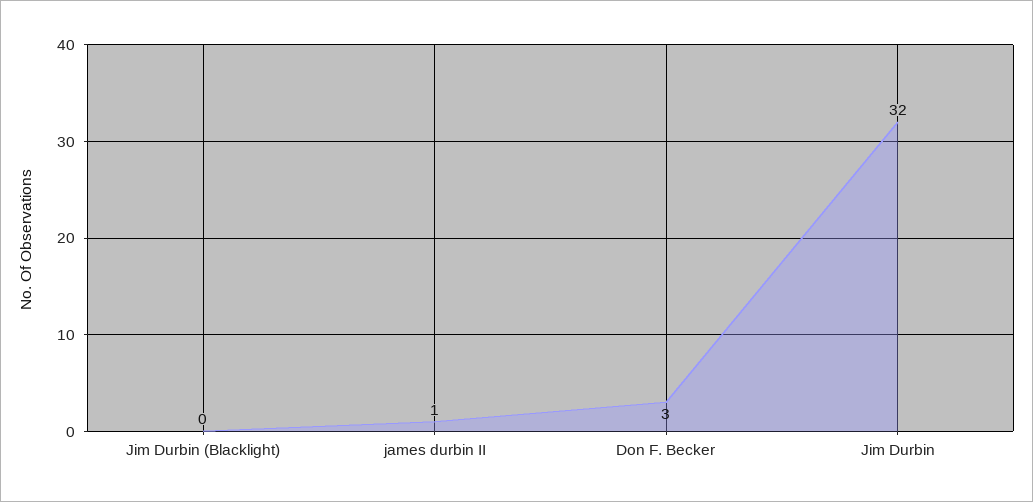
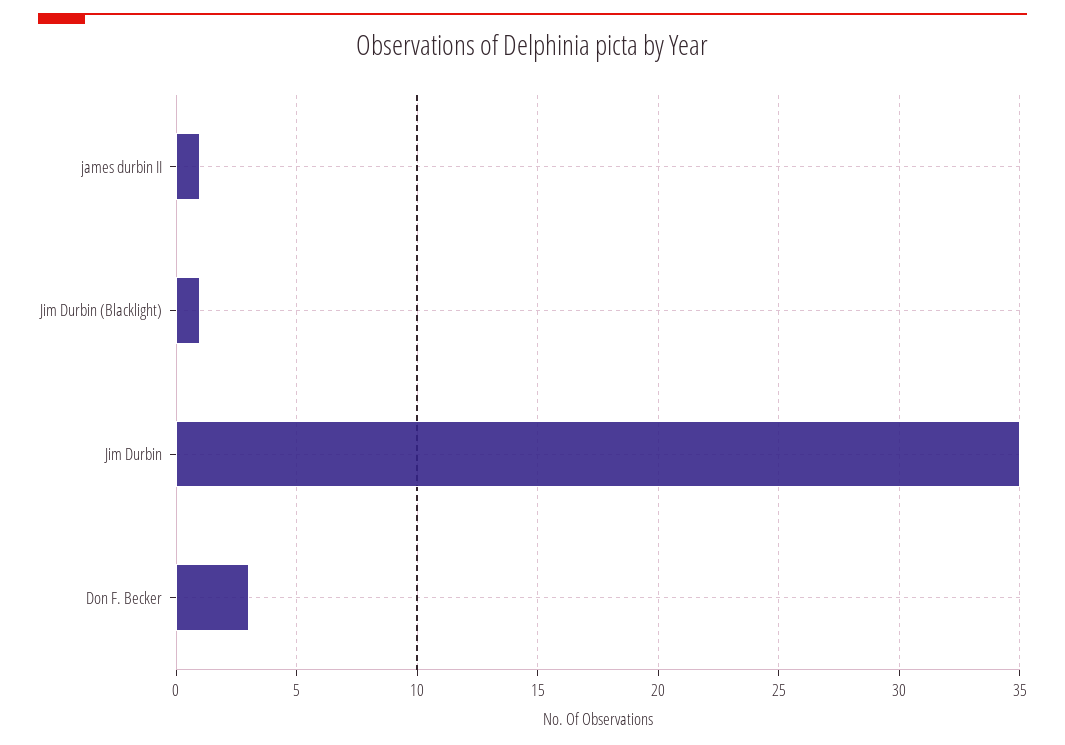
  {
-   "Jim Durbin (Blacklight)": 0,
+   "Jim Durbin (Blacklight)": 1,
    "james durbin II": 1,
    "Don F. Becker": 3,
-   "Jim Durbin": 32
+   "Jim Durbin": 35
  }

